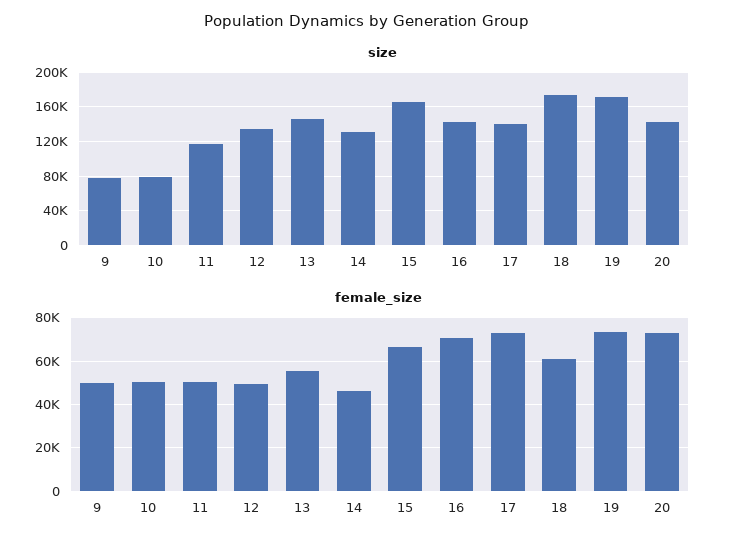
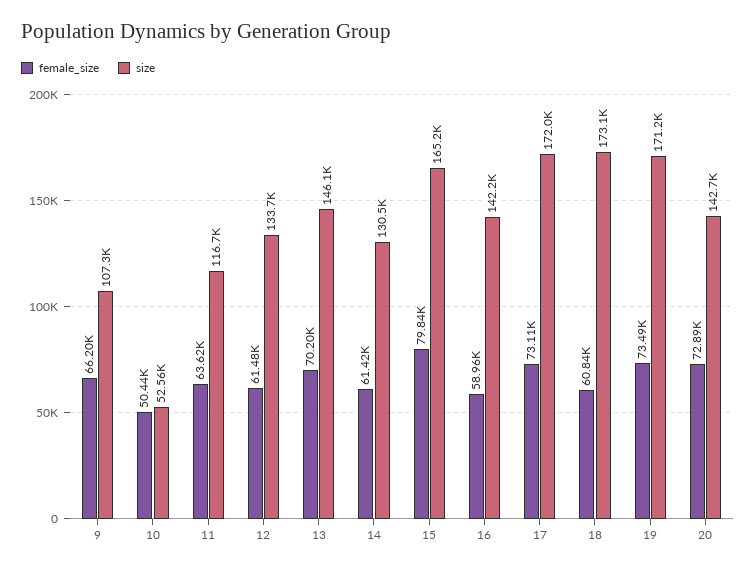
  {
    "size": {
-     "9": 80000,
+     "9": 107300,
-     "10": 80000,
+     "10": 52560,
      "11": 116700,
      "12": 133700,
      "13": 146100,
      "14": 130500,
      "15": 165200,
      "16": 142200,
-     "17": 140000,
+     "17": 172000,
      "18": 173100,
      "19": 171200,
      "20": 142700
    },
    "female_size": {
-     "9": 50000,
+     "9": 66200,
      "10": 50440,
-     "11": 50000,
+     "11": 63620,
-     "12": 50000,
+     "12": 61480,
-     "13": 55000,
+     "13": 70200,
-     "14": 45000,
+     "14": 61420,
-     "15": 65000,
+     "15": 79840,
-     "16": 70000,
+     "16": 58960,
      "17": 73110,
      "18": 60840,
      "19": 73490,
      "20": 72890
    }
  }

